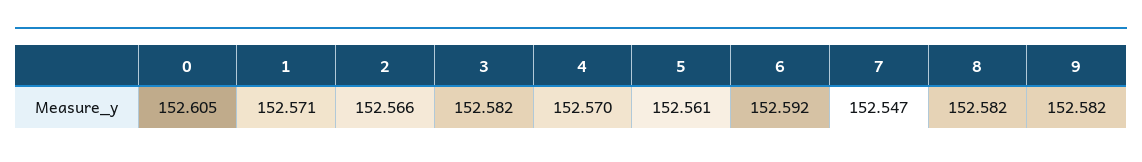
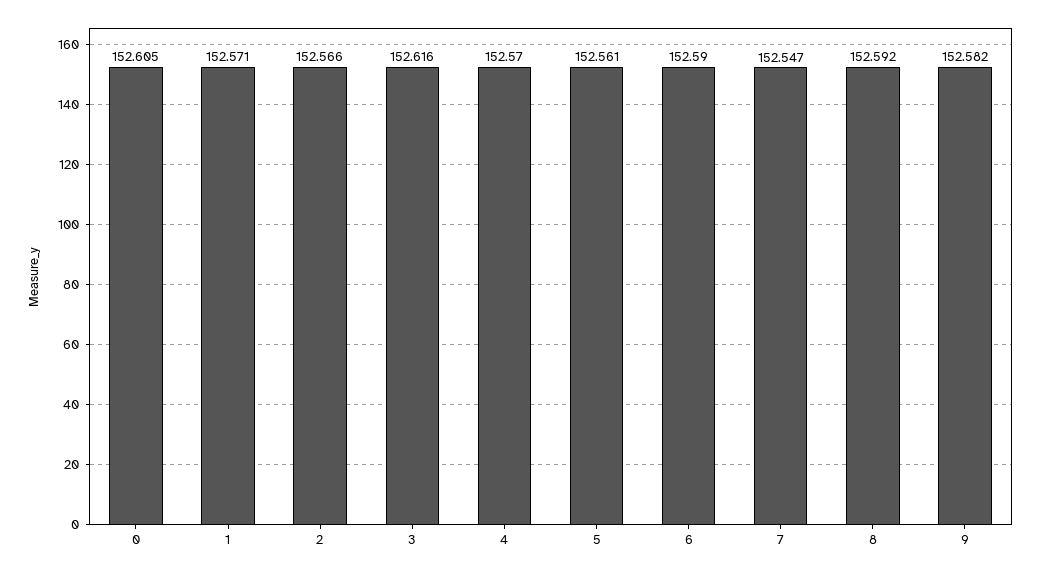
  {
    "0": 152.605,
    "1": 152.571,
    "2": 152.566,
-   "3": 152.582,
+   "3": 152.616,
    "4": 152.57,
    "5": 152.561,
-   "6": 152.592,
+   "6": 152.59,
    "7": 152.547,
-   "8": 152.582,
+   "8": 152.592,
    "9": 152.582
  }

